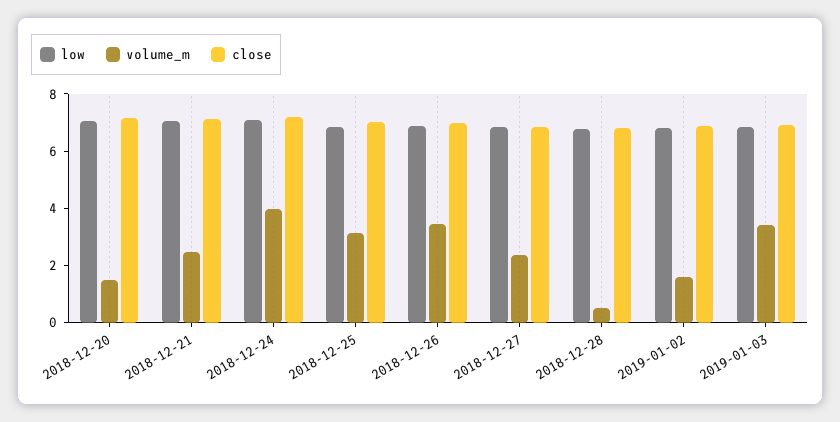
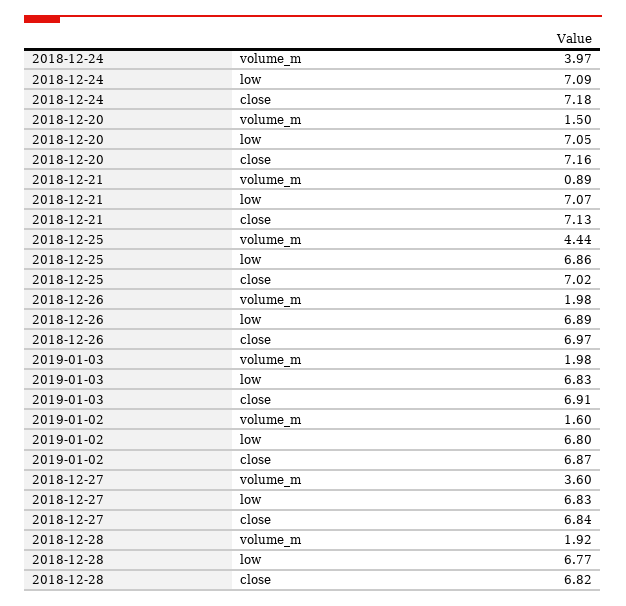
  {
    "low": {
      "2018-12-20": 7.05,
      "2018-12-21": 7.07,
      "2018-12-24": 7.09,
      "2018-12-25": 6.86,
      "2018-12-26": 6.89,
      "2018-12-27": 6.83,
      "2018-12-28": 6.77,
      "2019-01-02": 6.8,
      "2019-01-03": 6.83
    },
    "volume_m": {
      "2018-12-20": 1.5,
-     "2018-12-21": 2.5,
+     "2018-12-21": 0.89,
      "2018-12-24": 3.97,
-     "2018-12-25": 3,
+     "2018-12-25": 4.44,
-     "2018-12-26": 3.5,
+     "2018-12-26": 1.98,
-     "2018-12-27": 2.5,
+     "2018-12-27": 3.6,
-     "2018-12-28": 0.5,
+     "2018-12-28": 1.92,
      "2019-01-02": 1.6,
-     "2019-01-03": 3.5
+     "2019-01-03": 1.98
    },
    "close": {
      "2018-12-20": 7.16,
      "2018-12-21": 7.13,
      "2018-12-24": 7.18,
      "2018-12-25": 7.02,
      "2018-12-26": 6.97,
      "2018-12-27": 6.84,
      "2018-12-28": 6.82,
      "2019-01-02": 6.87,
      "2019-01-03": 6.91
    }
  }

